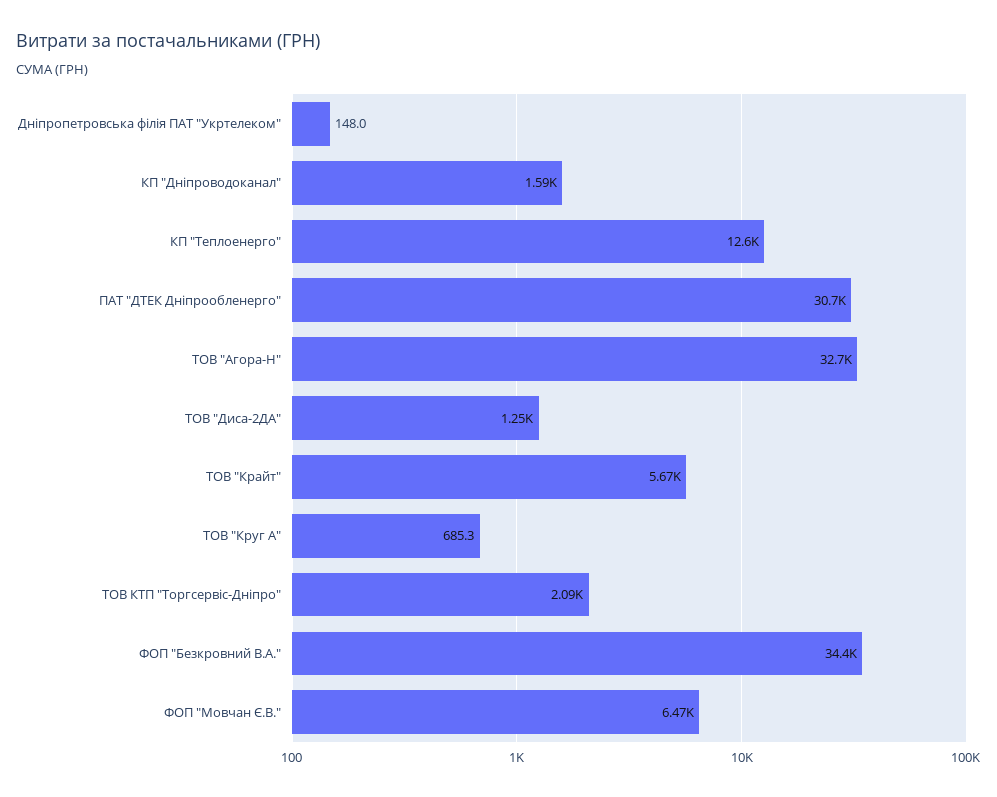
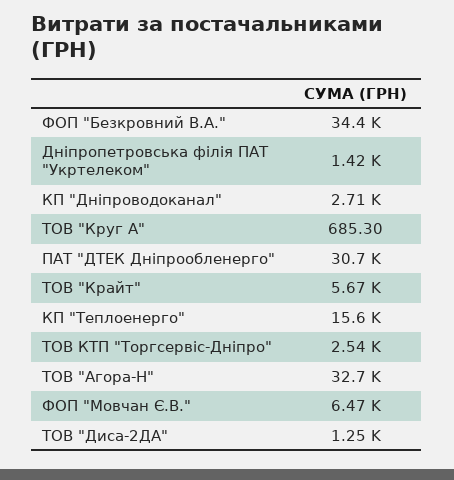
  {
-   "Дніпропетровська філія ПАТ \"Укртелеком\"": 148,
+   "Дніпропетровська філія ПАТ \"Укртелеком\"": 1420,
-   "КП \"Дніпроводоканал\"": 1590,
+   "КП \"Дніпроводоканал\"": 2710,
-   "КП \"Теплоенерго\"": 12600,
+   "КП \"Теплоенерго\"": 15600,
    "ПАТ \"ДТЕК Дніпрообленерго\"": 30700,
    "ТОВ \"Агора-Н\"": 32700,
    "ТОВ \"Диса-2ДА\"": 1250,
    "ТОВ \"Крайт\"": 5670,
    "ТОВ \"Круг А\"": 685.3,
-   "ТОВ КТП \"Торгсервіс-Дніпро\"": 2090,
+   "ТОВ КТП \"Торгсервіс-Дніпро\"": 2540,
    "ФОП \"Безкровний В.А.\"": 34400,
    "ФОП \"Мовчан Є.В.\"": 6470
  }

